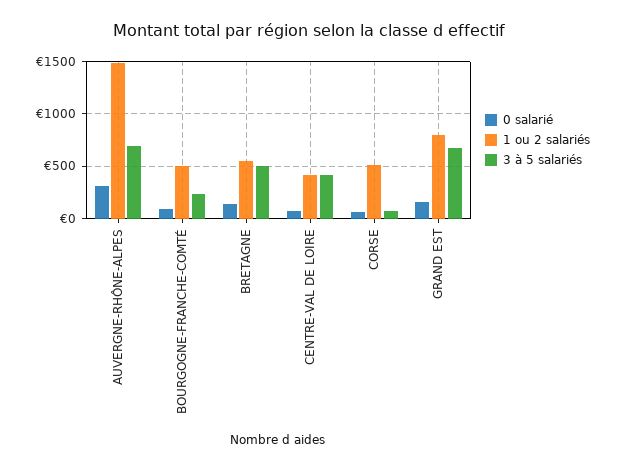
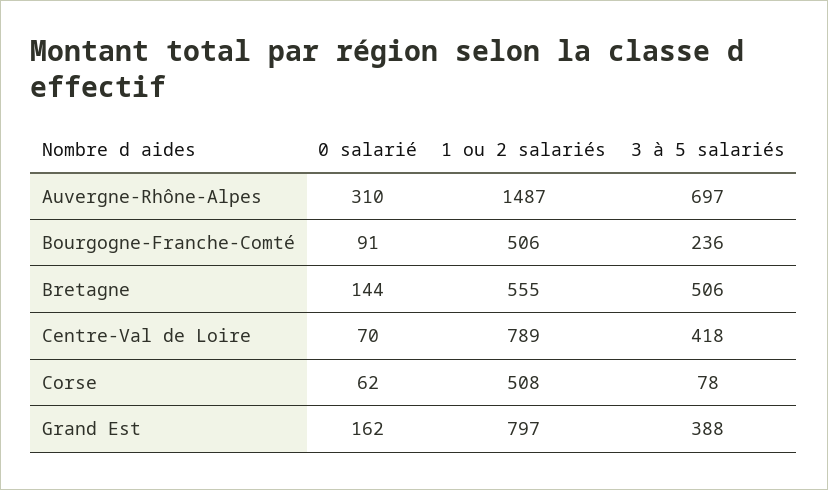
  {
    "0 salarié": {
      "AUVERGNE-RHÔNE-ALPES": 310,
      "BOURGOGNE-FRANCHE-COMTÉ": 91,
      "BRETAGNE": 144,
      "CENTRE-VAL DE LOIRE": 70,
      "CORSE": 62,
      "GRAND EST": 162
    },
    "1 ou 2 salariés": {
      "AUVERGNE-RHÔNE-ALPES": 1487,
      "BOURGOGNE-FRANCHE-COMTÉ": 506,
      "BRETAGNE": 555,
-     "CENTRE-VAL DE LOIRE": 400,
+     "CENTRE-VAL DE LOIRE": 789,
      "CORSE": 508,
      "GRAND EST": 797
    },
    "3 à 5 salariés": {
      "AUVERGNE-RHÔNE-ALPES": 697,
      "BOURGOGNE-FRANCHE-COMTÉ": 236,
      "BRETAGNE": 506,
      "CENTRE-VAL DE LOIRE": 418,
      "CORSE": 78,
-     "GRAND EST": 700
+     "GRAND EST": 388
    }
  }

